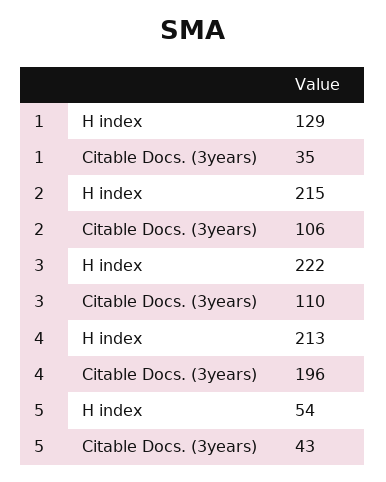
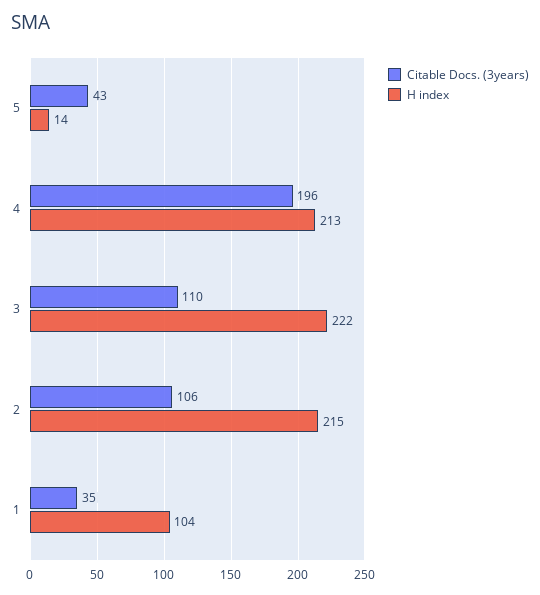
  {
    "H index": {
-     "1": 129,
+     "1": 104,
      "2": 215,
      "3": 222,
      "4": 213,
-     "5": 54
+     "5": 14
    },
    "Citable Docs. (3years)": {
      "1": 35,
      "2": 106,
      "3": 110,
      "4": 196,
      "5": 43
    }
  }

